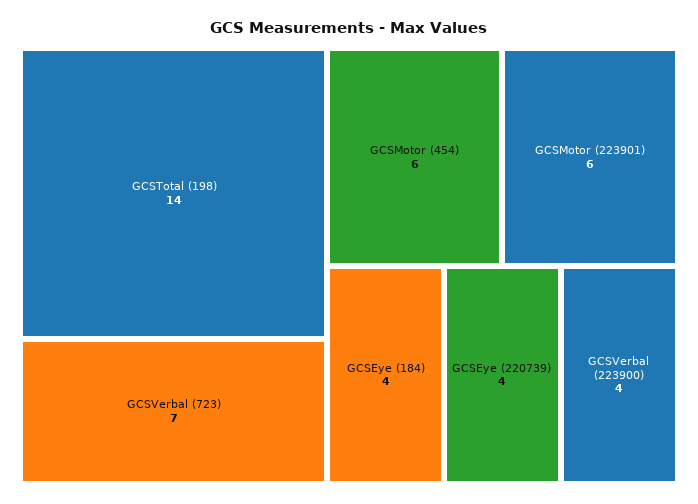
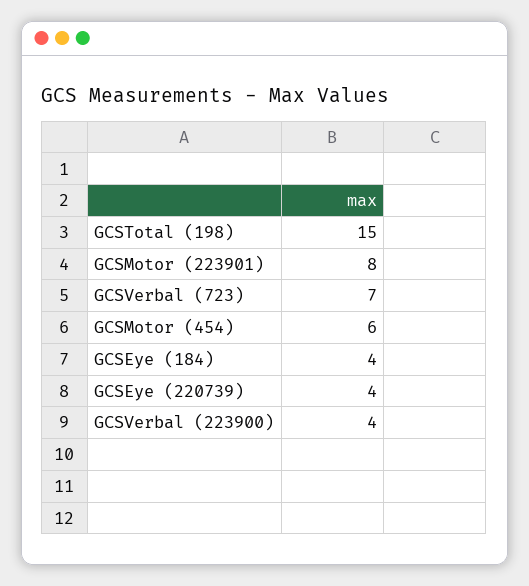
  {
-   "GCSTotal (198)": 14,
+   "GCSTotal (198)": 15,
    "GCSVerbal (723)": 7,
    "GCSMotor (454)": 6,
-   "GCSMotor (223901)": 6,
+   "GCSMotor (223901)": 8,
    "GCSEye (184)": 4,
    "GCSEye (220739)": 4,
    "GCSVerbal (223900)": 4
  }

